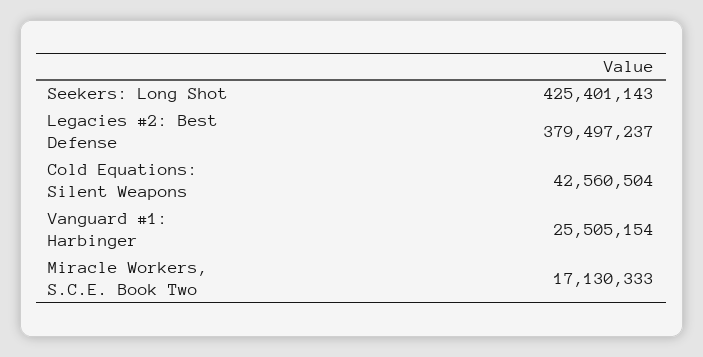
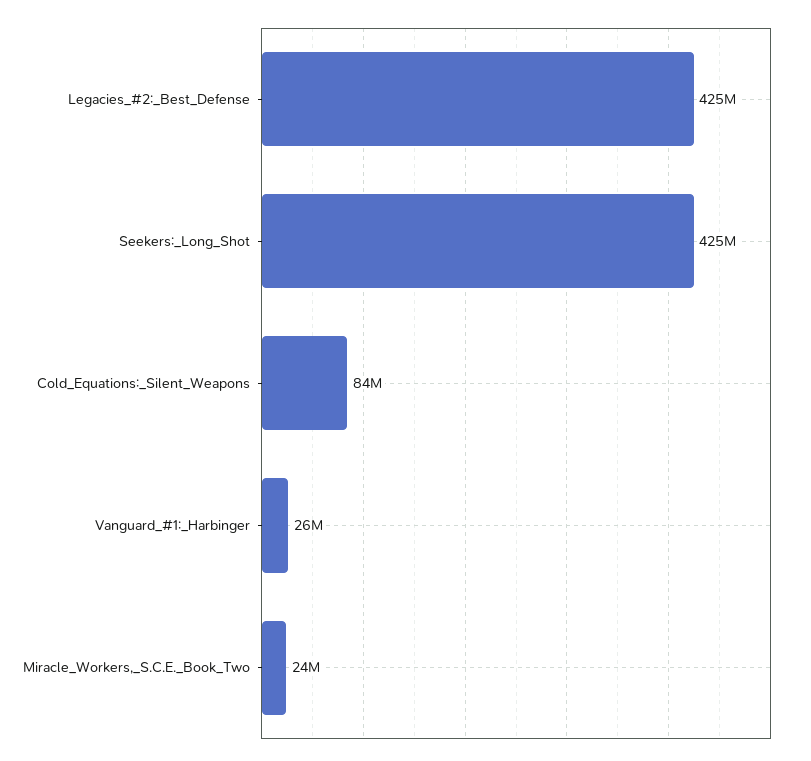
  {
    "Seekers: Long Shot": 425401143,
-   "Legacies #2: Best Defense": 379497237,
+   "Legacies #2: Best Defense": 425000000,
-   "Cold Equations: Silent Weapons": 42560504,
+   "Cold Equations: Silent Weapons": 84000000,
    "Vanguard #1: Harbinger": 25505154,
-   "Miracle Workers, S.C.E. Book Two": 17130333
+   "Miracle Workers, S.C.E. Book Two": 24000000
  }

